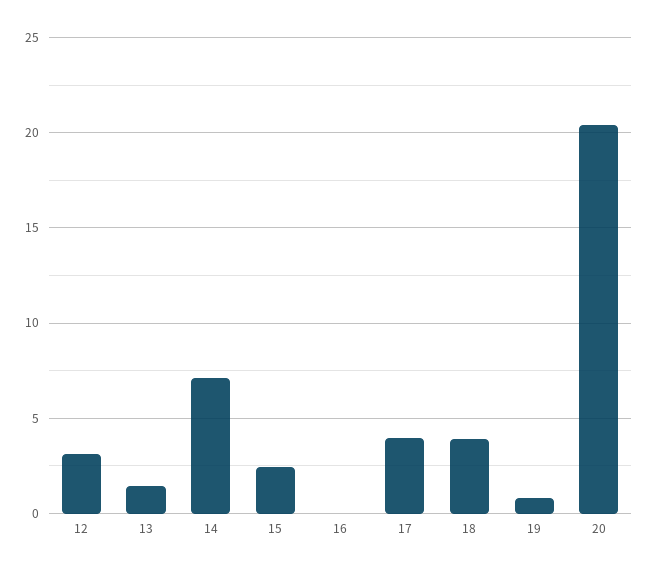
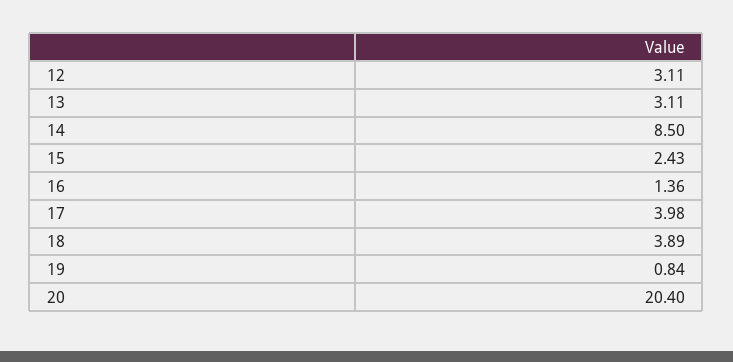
  {
    "12": 3.11,
-   "13": 1.5,
+   "13": 3.11,
-   "14": 7,
+   "14": 8.5,
    "15": 2.43,
-   "16": 0,
+   "16": 1.36,
    "17": 3.98,
    "18": 3.89,
    "19": 0.84,
    "20": 20.4
  }

